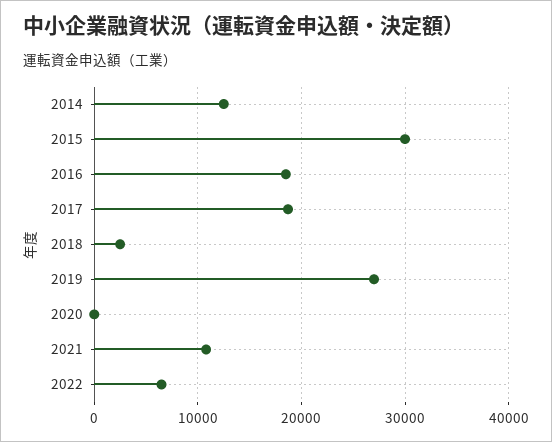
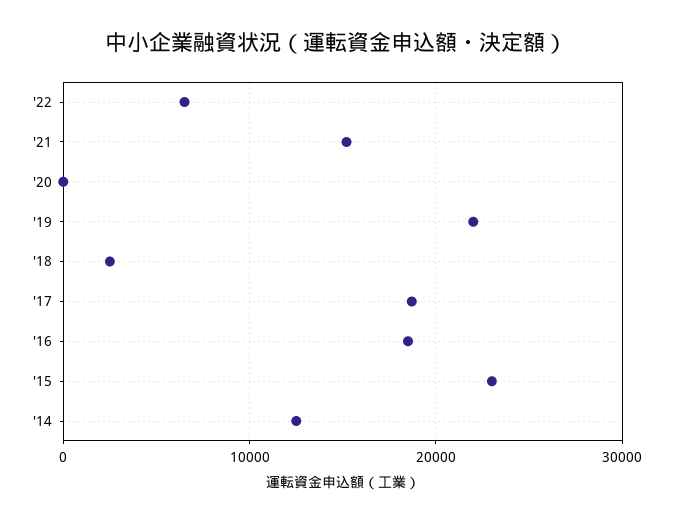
  {
    "2014": 13000,
-   "2015": 30000,
+   "2015": 23000,
    "2016": 19000,
    "2017": 19000,
    "2018": 3000,
-   "2019": 27000,
+   "2019": 22000,
    "2020": 0,
-   "2021": 11000,
+   "2021": 15000,
    "2022": 7000
  }

